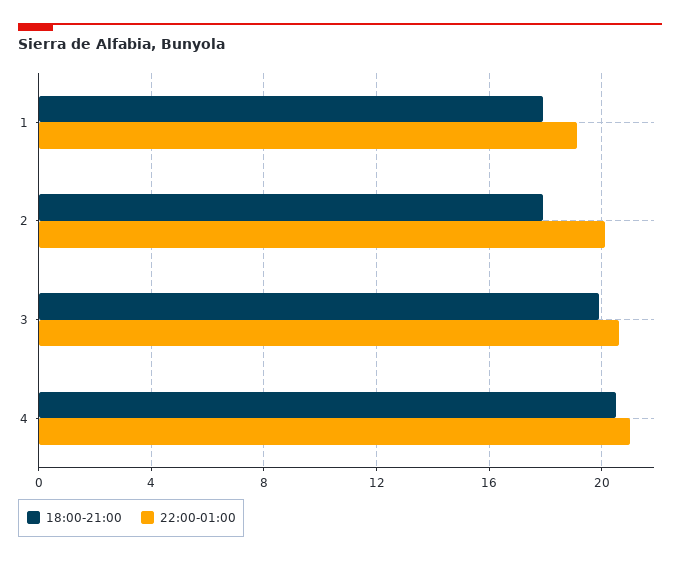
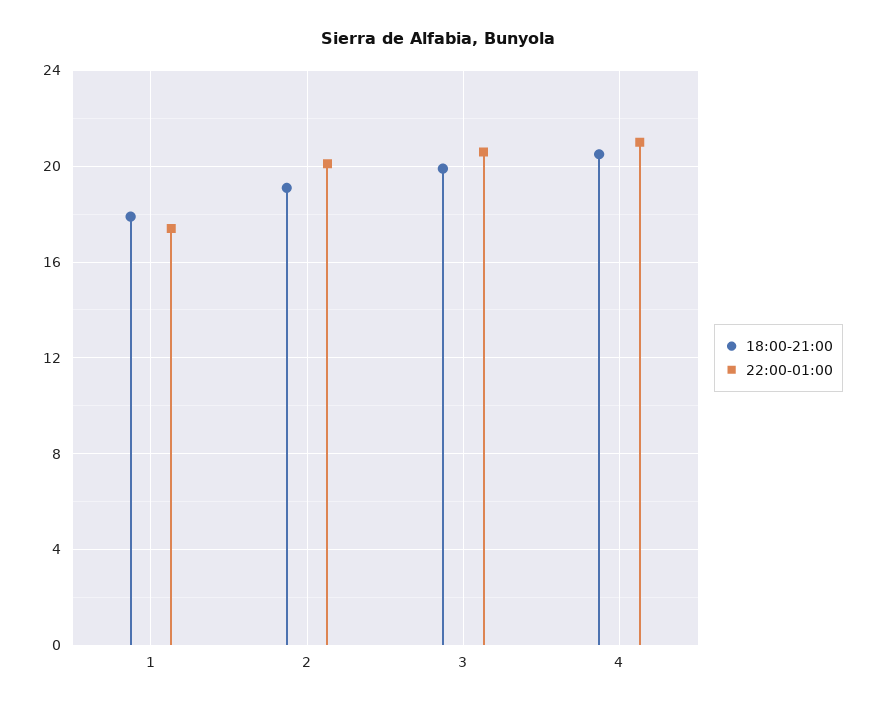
  {
    "18:00-21:00": {
      "1": 18,
-     "2": 18,
+     "2": 19,
      "3": 20,
      "4": 20.5
    },
    "22:00-01:00": {
-     "1": 19,
+     "1": 17.5,
      "2": 20,
      "3": 20.5,
      "4": 21
    }
  }

